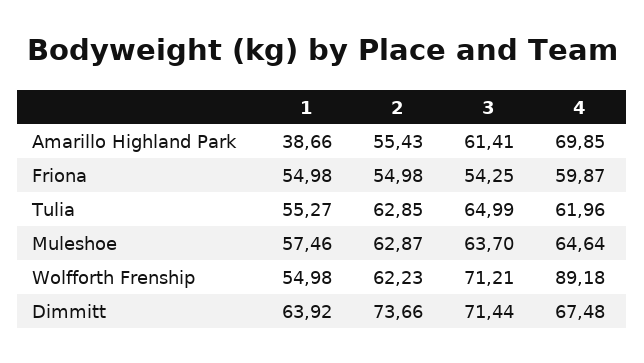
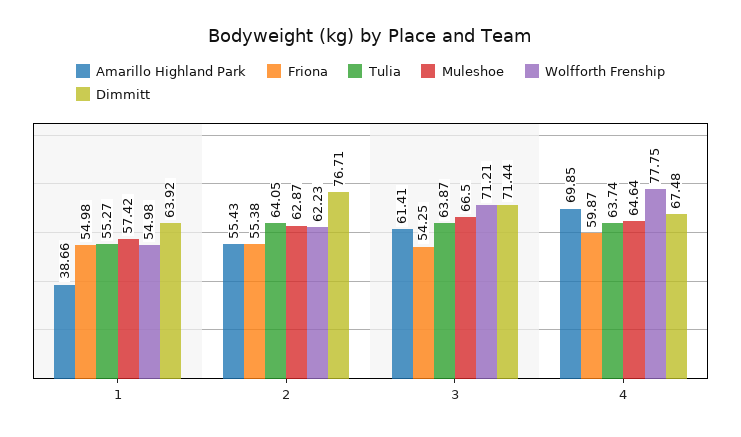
  {
    "Amarillo Highland Park": {
      "1": 38.66,
      "2": 55.43,
      "3": 61.41,
      "4": 69.85
    },
    "Friona": {
      "1": 54.98,
-     "2": 54.98,
+     "2": 55.38,
      "3": 54.25,
      "4": 59.87
    },
    "Tulia": {
      "1": 55.27,
-     "2": 62.85,
+     "2": 64.05,
-     "3": 64.99,
+     "3": 63.87,
-     "4": 61.96
+     "4": 63.74
    },
    "Muleshoe": {
-     "1": 57.46,
+     "1": 57.42,
      "2": 62.87,
-     "3": 63.7,
+     "3": 66.5,
      "4": 64.64
    },
    "Wolfforth Frenship": {
      "1": 54.98,
      "2": 62.23,
      "3": 71.21,
-     "4": 89.18
+     "4": 77.75
    },
    "Dimmitt": {
      "1": 63.92,
-     "2": 73.66,
+     "2": 76.71,
      "3": 71.44,
      "4": 67.48
    }
  }

